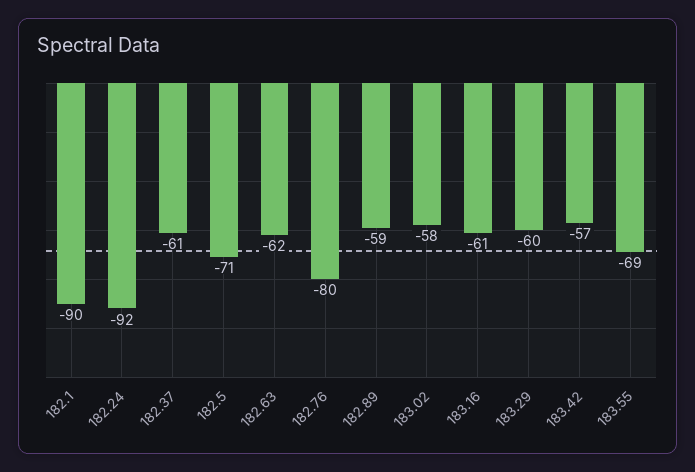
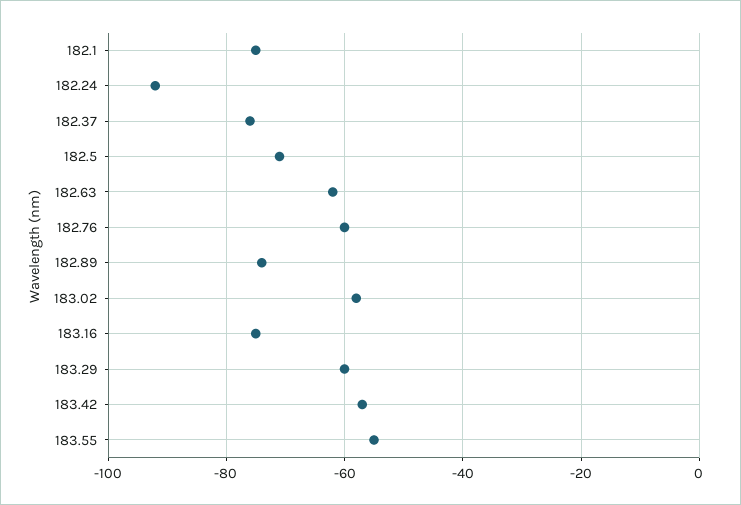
  {
-   "182.1": -90,
+   "182.1": -75,
    "182.24": -92,
-   "182.37": -61,
+   "182.37": -75,
    "182.5": -71,
    "182.63": -62,
-   "182.76": -80,
+   "182.76": -60,
-   "182.89": -59,
+   "182.89": -75,
    "183.02": -58,
-   "183.16": -61,
+   "183.16": -75,
    "183.29": -60,
    "183.42": -57,
-   "183.55": -69
+   "183.55": -55
  }

